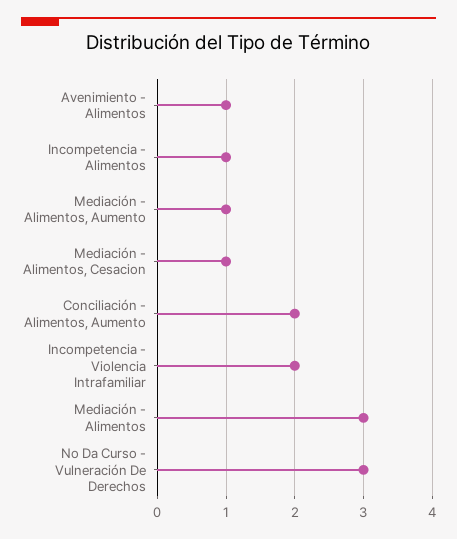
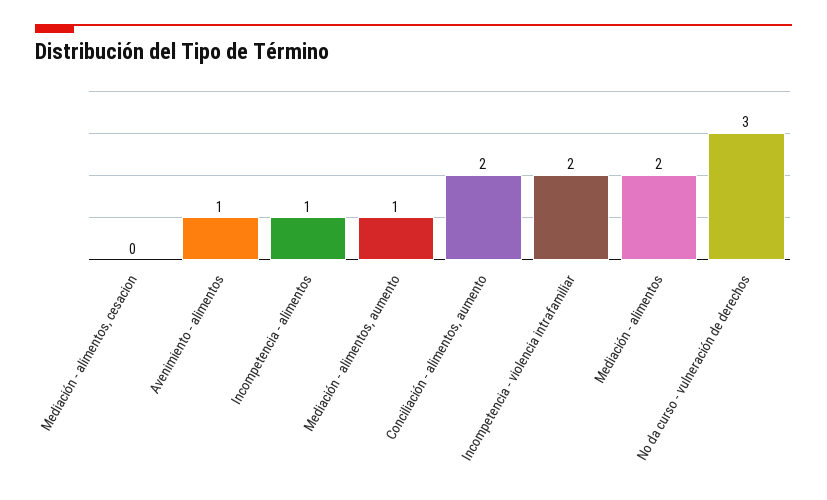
  {
    "Avenimiento - Alimentos": 1,
    "Incompetencia - Alimentos": 1,
    "Mediación - Alimentos, Aumento": 1,
-   "Mediación - Alimentos, Cesacion": 1,
+   "Mediación - Alimentos, Cesacion": 0,
    "Conciliación - Alimentos, Aumento": 2,
    "Incompetencia - Violencia Intrafamiliar": 2,
-   "Mediación - Alimentos": 3,
+   "Mediación - Alimentos": 2,
    "No Da Curso - Vulneración De Derechos": 3
  }

